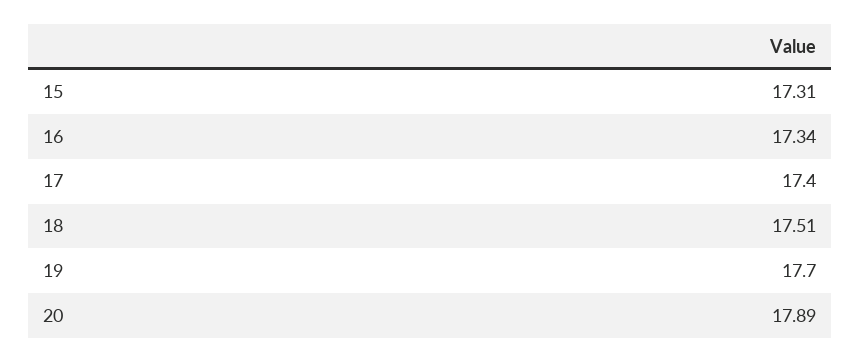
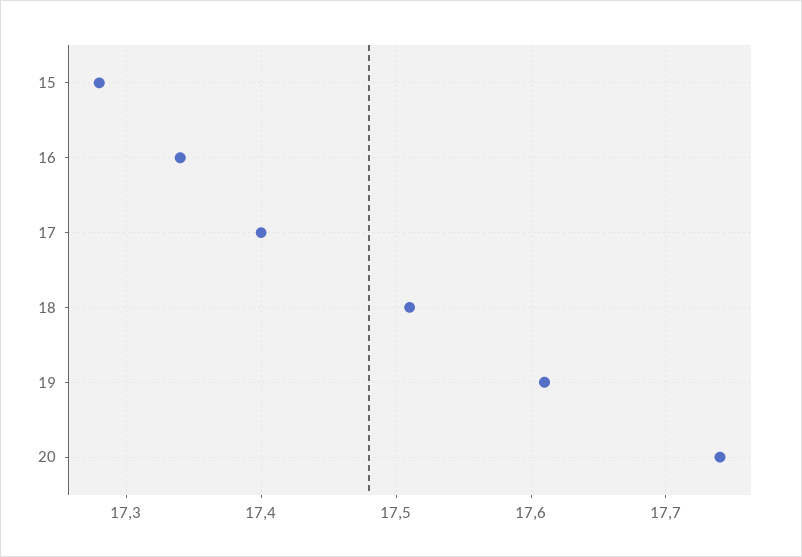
  {
-   "15": 17.31,
+   "15": 17.28,
    "16": 17.34,
    "17": 17.4,
    "18": 17.51,
-   "19": 17.7,
+   "19": 17.61,
-   "20": 17.89
+   "20": 17.74
  }

